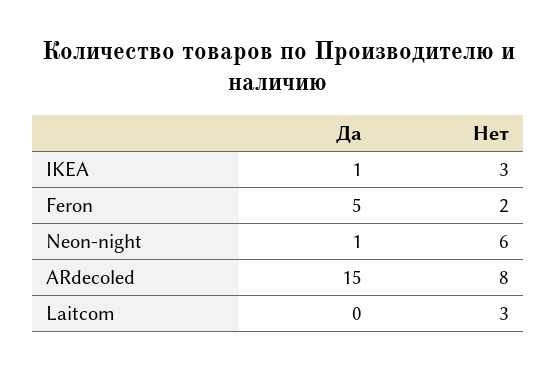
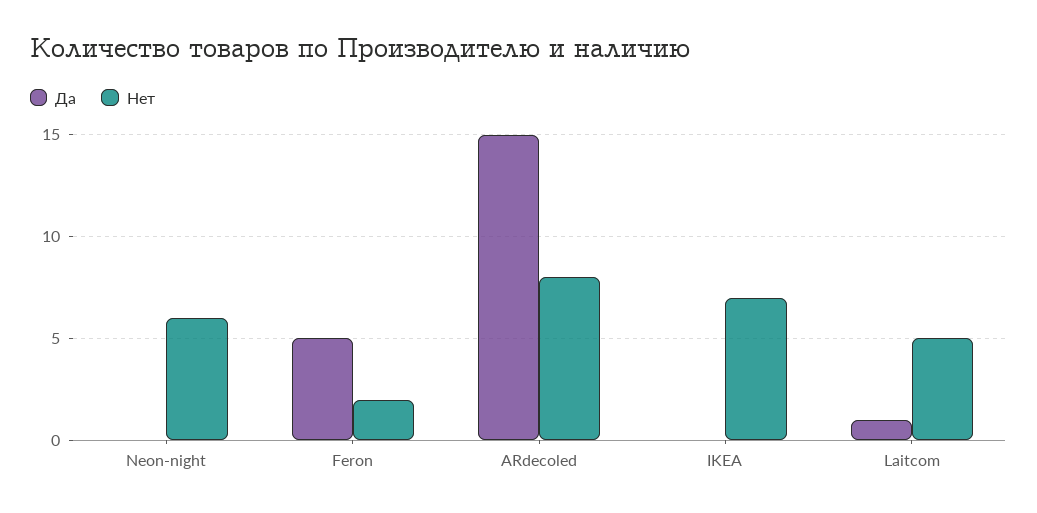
  {
    "Да": {
-     "IKEA": 1,
+     "IKEA": 0,
      "Feron": 5,
-     "Neon-night": 1,
+     "Neon-night": 0,
      "ARdecoled": 15,
-     "Laitcom": 0
+     "Laitcom": 1
    },
    "Нет": {
-     "IKEA": 3,
+     "IKEA": 7,
      "Feron": 2,
      "Neon-night": 6,
      "ARdecoled": 8,
-     "Laitcom": 3
+     "Laitcom": 5
    }
  }

